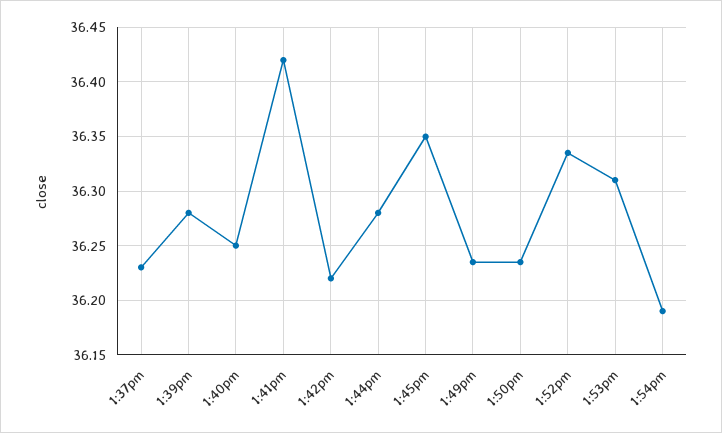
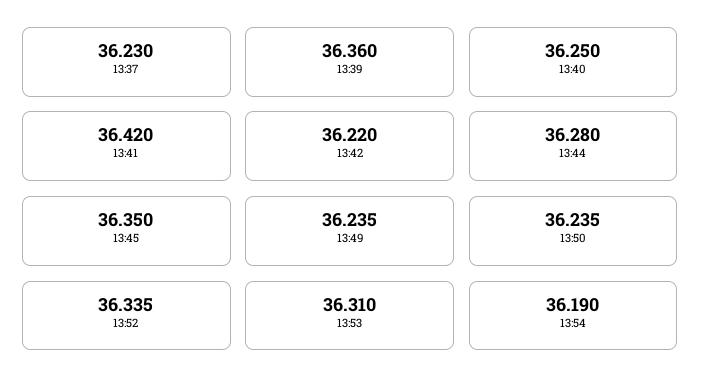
  {
    "1:37pm": 36.23,
-   "1:39pm": 36.28,
+   "1:39pm": 36.36,
    "1:40pm": 36.25,
    "1:41pm": 36.42,
    "1:42pm": 36.22,
    "1:44pm": 36.28,
    "1:45pm": 36.35,
    "1:49pm": 36.235,
    "1:50pm": 36.235,
    "1:52pm": 36.335,
    "1:53pm": 36.31,
    "1:54pm": 36.19
  }

